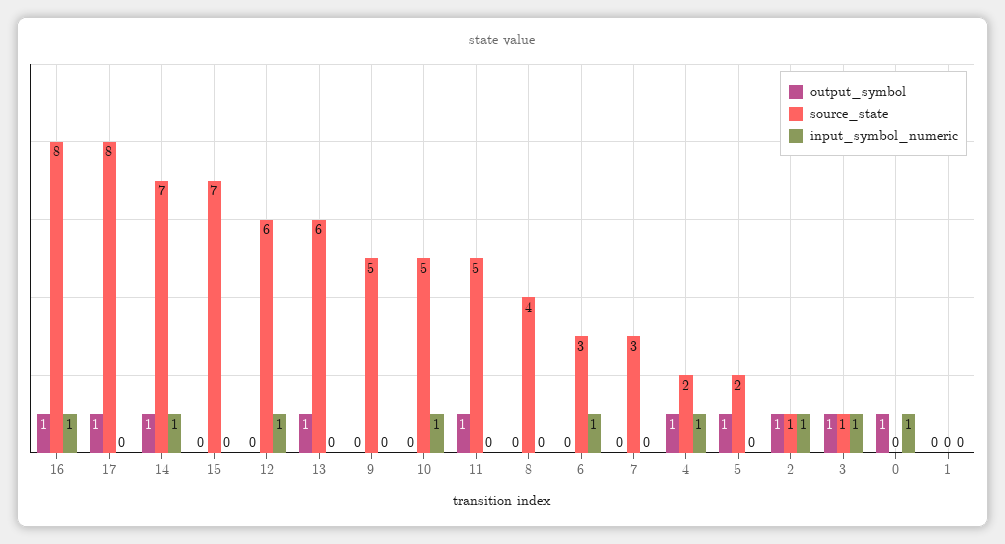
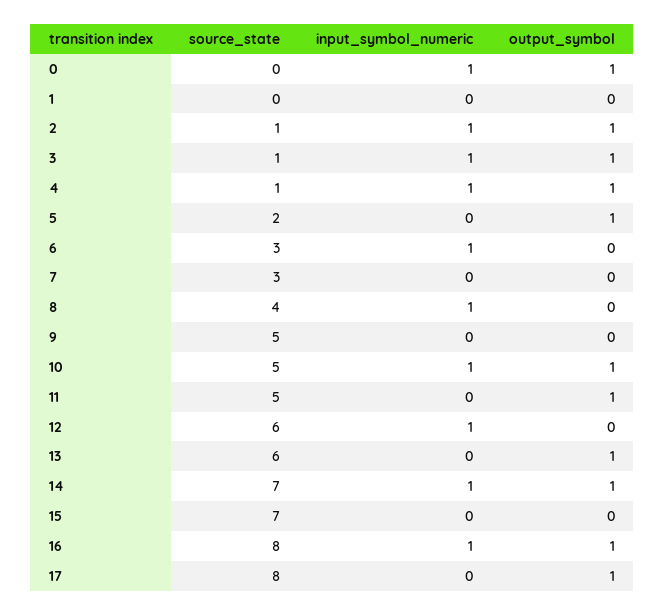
  {
    "output_symbol": {
      "16": 1,
      "17": 1,
      "14": 1,
      "15": 0,
      "12": 0,
      "13": 1,
      "9": 0,
-     "10": 0,
+     "10": 1,
      "11": 1,
      "8": 0,
      "6": 0,
      "7": 0,
      "4": 1,
      "5": 1,
      "2": 1,
      "3": 1,
      "0": 1,
      "1": 0
    },
    "source_state": {
      "16": 8,
      "17": 8,
      "14": 7,
      "15": 7,
      "12": 6,
      "13": 6,
      "9": 5,
      "10": 5,
      "11": 5,
      "8": 4,
      "6": 3,
      "7": 3,
-     "4": 2,
+     "4": 1,
      "5": 2,
      "2": 1,
      "3": 1,
      "0": 0,
      "1": 0
    },
    "input_symbol_numeric": {
      "16": 1,
      "17": 0,
      "14": 1,
      "15": 0,
      "12": 1,
      "13": 0,
      "9": 0,
      "10": 1,
      "11": 0,
-     "8": 0,
+     "8": 1,
      "6": 1,
      "7": 0,
      "4": 1,
      "5": 0,
      "2": 1,
      "3": 1,
      "0": 1,
      "1": 0
    }
  }

